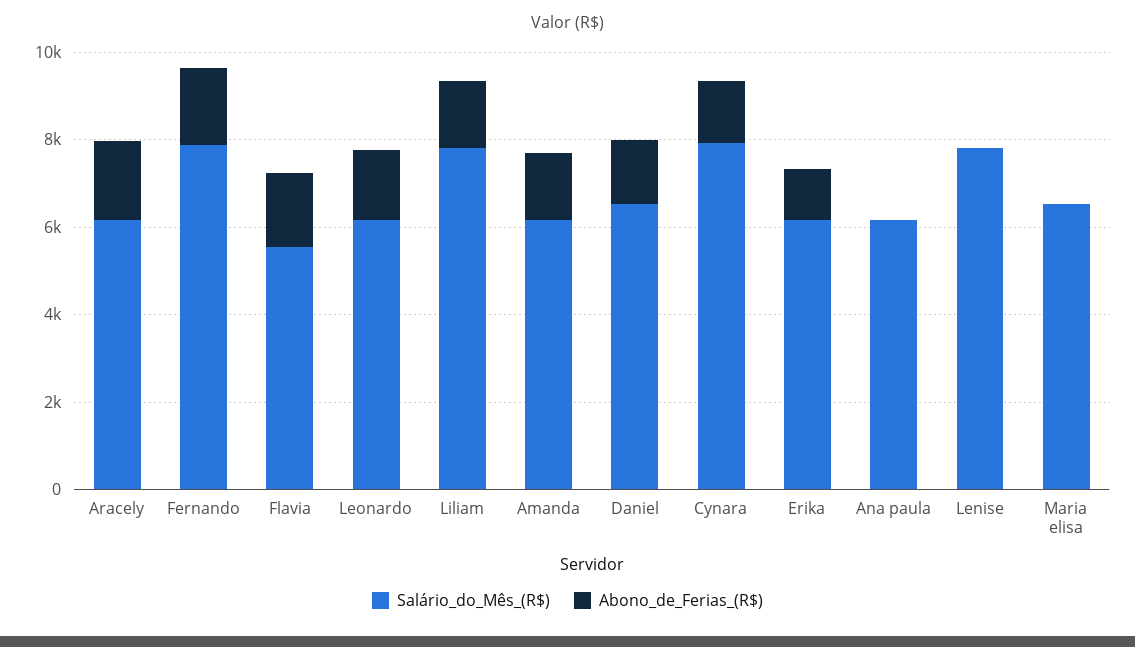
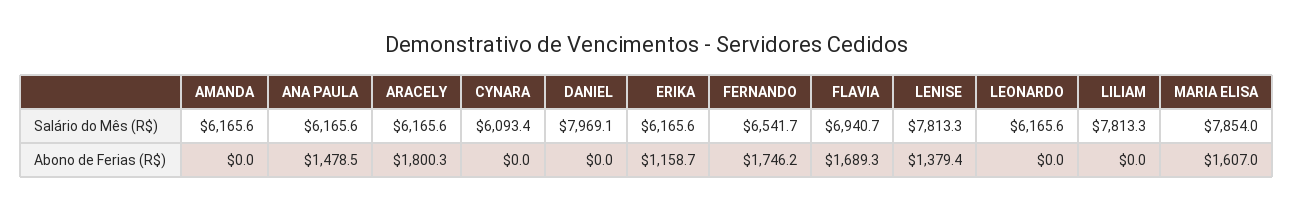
  {
    "Salário_do_Mês_(R$)": {
      "Aracely": 6165.6,
-     "Fernando": 8000,
+     "Fernando": 6541.7,
-     "Flavia": 5500,
+     "Flavia": 6940.7,
      "Leonardo": 6165.6,
      "Liliam": 7813.3,
      "Amanda": 6165.6,
-     "Daniel": 6500,
+     "Daniel": 7969.1,
-     "Cynara": 8000,
+     "Cynara": 6093.4,
      "Erika": 6165.6,
      "Ana paula": 6165.6,
      "Lenise": 7813.3,
-     "Maria elisa": 6500
+     "Maria elisa": 7854
    },
    "Abono_de_Ferias_(R$)": {
      "Aracely": 1800.3,
      "Fernando": 1746.2,
      "Flavia": 1689.3,
-     "Leonardo": 1500,
+     "Leonardo": 0,
-     "Liliam": 1500,
+     "Liliam": 0,
-     "Amanda": 1500,
+     "Amanda": 0,
-     "Daniel": 1500,
+     "Daniel": 0,
-     "Cynara": 1500,
+     "Cynara": 0,
      "Erika": 1158.7,
-     "Ana paula": 0,
+     "Ana paula": 1478.5,
-     "Lenise": 0,
+     "Lenise": 1379.4,
-     "Maria elisa": 0
+     "Maria elisa": 1607
    }
  }

